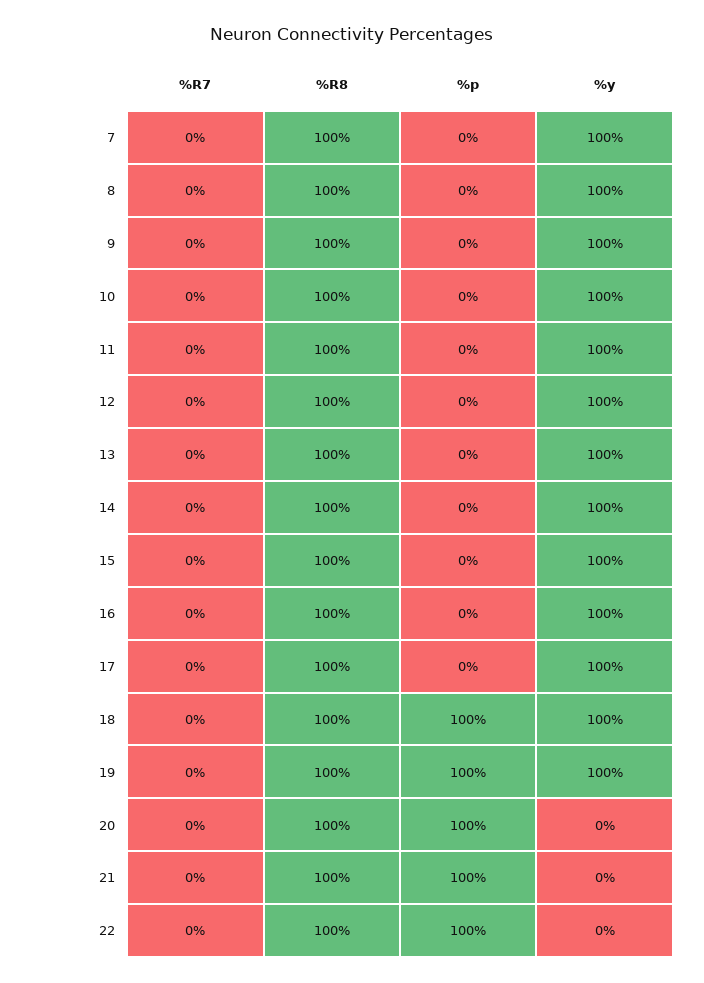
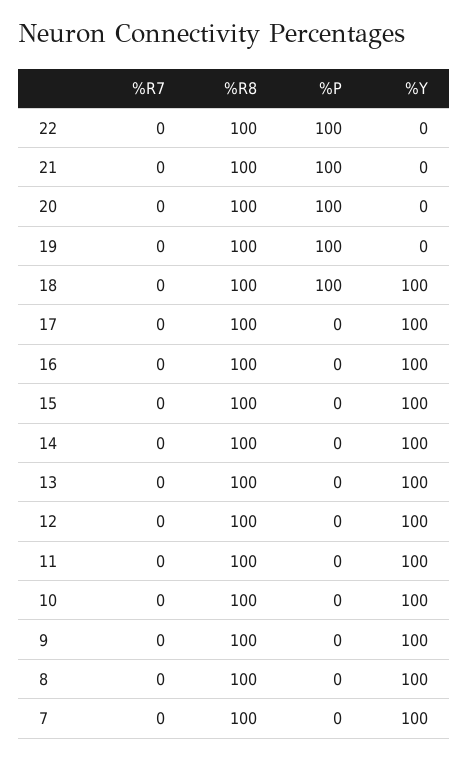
  {
    "%R7": {
      "7": 0,
      "8": 0,
      "9": 0,
      "10": 0,
      "11": 0,
      "12": 0,
      "13": 0,
      "14": 0,
      "15": 0,
      "16": 0,
      "17": 0,
      "18": 0,
      "19": 0,
      "20": 0,
      "21": 0,
      "22": 0
    },
    "%R8": {
      "7": 100,
      "8": 100,
      "9": 100,
      "10": 100,
      "11": 100,
      "12": 100,
      "13": 100,
      "14": 100,
      "15": 100,
      "16": 100,
      "17": 100,
      "18": 100,
      "19": 100,
      "20": 100,
      "21": 100,
      "22": 100
    },
    "%p": {
      "7": 0,
      "8": 0,
      "9": 0,
      "10": 0,
      "11": 0,
      "12": 0,
      "13": 0,
      "14": 0,
      "15": 0,
      "16": 0,
      "17": 0,
      "18": 100,
      "19": 100,
      "20": 100,
      "21": 100,
      "22": 100
    },
    "%y": {
      "7": 100,
      "8": 100,
      "9": 100,
      "10": 100,
      "11": 100,
      "12": 100,
      "13": 100,
      "14": 100,
      "15": 100,
      "16": 100,
      "17": 100,
      "18": 100,
-     "19": 100,
+     "19": 0,
      "20": 0,
      "21": 0,
      "22": 0
    }
  }

